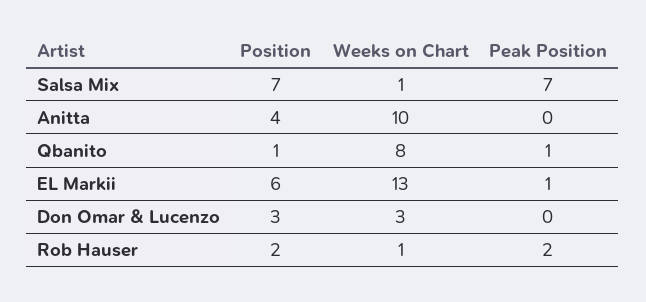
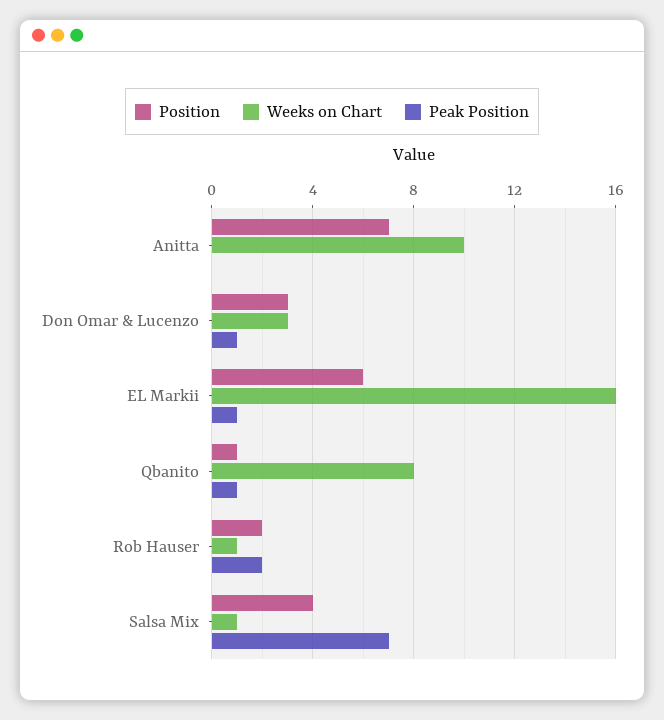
  {
    "Position": {
-     "Salsa Mix": 7,
+     "Salsa Mix": 4,
-     "Anitta": 4,
+     "Anitta": 7,
      "Qbanito": 1,
      "EL Markii": 6,
      "Don Omar & Lucenzo": 3,
      "Rob Hauser": 2
    },
    "Weeks on Chart": {
      "Salsa Mix": 1,
      "Anitta": 10,
      "Qbanito": 8,
-     "EL Markii": 13,
+     "EL Markii": 16,
      "Don Omar & Lucenzo": 3,
      "Rob Hauser": 1
    },
    "Peak Position": {
      "Salsa Mix": 7,
      "Anitta": 0,
      "Qbanito": 1,
      "EL Markii": 1,
-     "Don Omar & Lucenzo": 0,
+     "Don Omar & Lucenzo": 1,
      "Rob Hauser": 2
    }
  }

